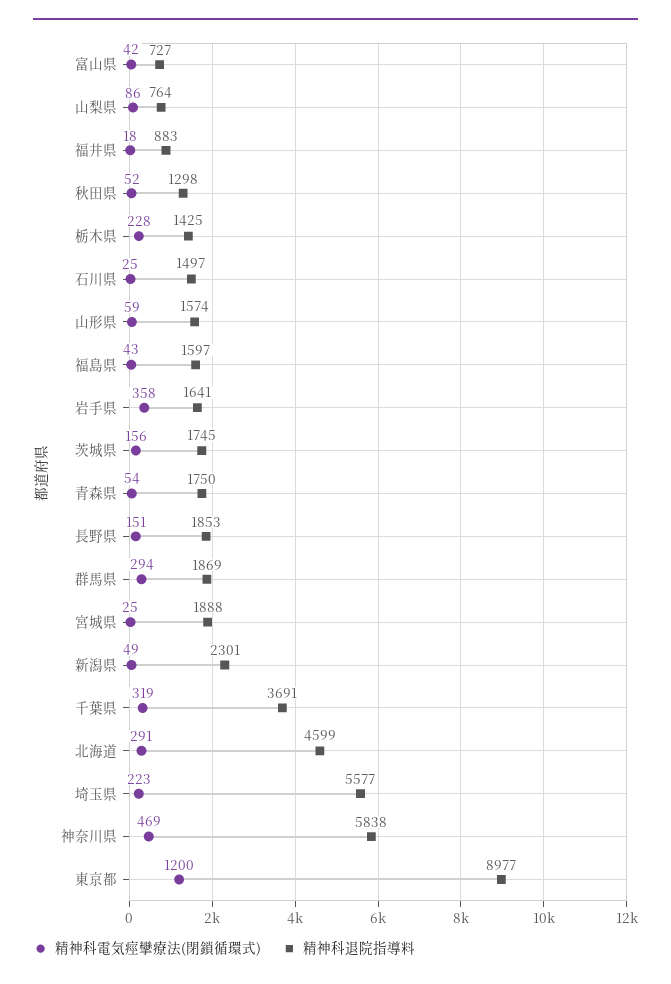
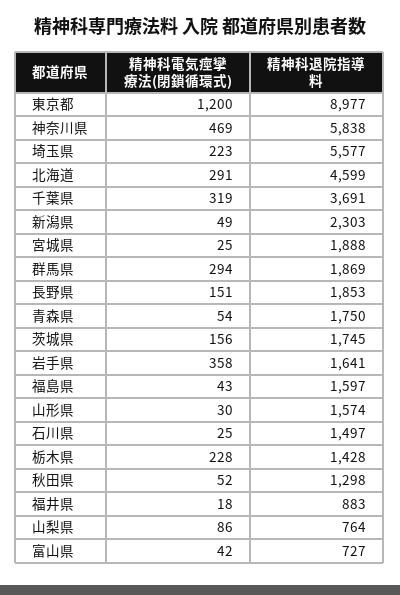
  {
    "精神科電気痙攣療法(閉鎖循環式)": {
      "富山県": 42,
      "山梨県": 86,
      "福井県": 18,
      "秋田県": 52,
      "栃木県": 228,
      "石川県": 25,
-     "山形県": 59,
+     "山形県": 30,
      "福島県": 43,
      "岩手県": 358,
      "茨城県": 156,
      "青森県": 54,
      "長野県": 151,
      "群馬県": 294,
      "宮城県": 25,
      "新潟県": 49,
      "千葉県": 319,
      "北海道": 291,
      "埼玉県": 223,
      "神奈川県": 469,
      "東京都": 1200
    },
    "精神科退院指導料": {
      "富山県": 727,
      "山梨県": 764,
      "福井県": 883,
      "秋田県": 1298,
-     "栃木県": 1425,
+     "栃木県": 1428,
      "石川県": 1497,
      "山形県": 1574,
      "福島県": 1597,
      "岩手県": 1641,
      "茨城県": 1745,
      "青森県": 1750,
      "長野県": 1853,
      "群馬県": 1869,
      "宮城県": 1888,
-     "新潟県": 2301,
+     "新潟県": 2303,
      "千葉県": 3691,
      "北海道": 4599,
      "埼玉県": 5577,
      "神奈川県": 5838,
      "東京都": 8977
    }
  }

